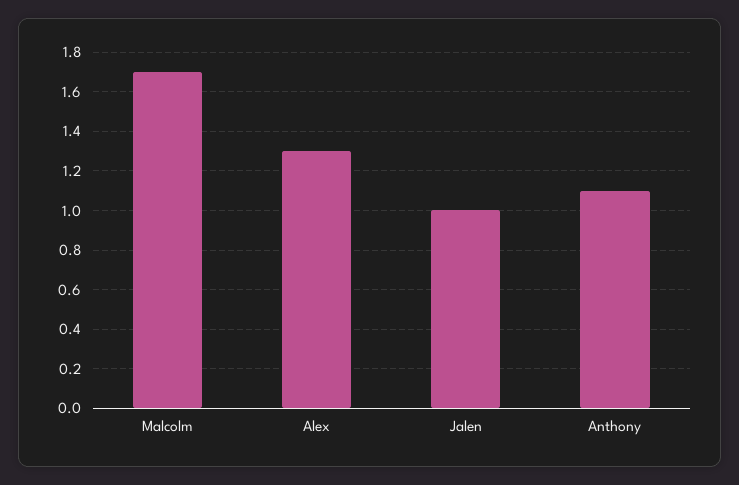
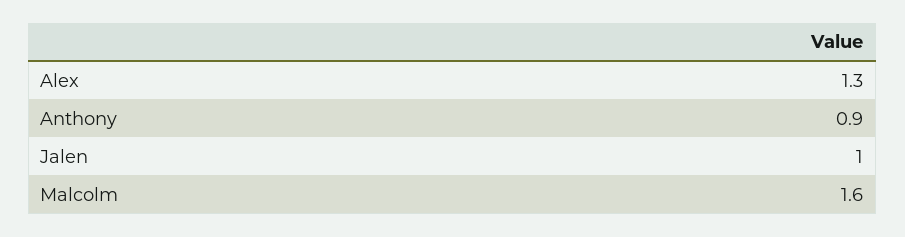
  {
-   "Malcolm": 1.7,
+   "Malcolm": 1.6,
    "Alex": 1.3,
    "Jalen": 1,
-   "Anthony": 1.1
+   "Anthony": 0.9
  }

